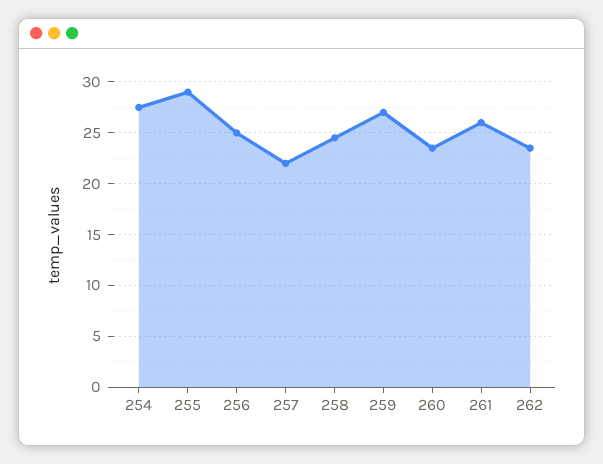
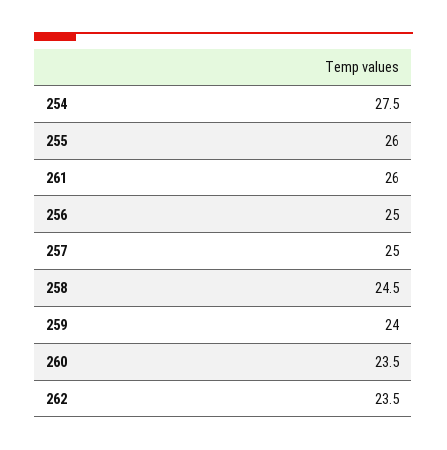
  {
    "254": 27.5,
-   "255": 29,
+   "255": 26,
    "256": 25,
-   "257": 22,
+   "257": 25,
    "258": 24.5,
-   "259": 27,
+   "259": 24,
    "260": 23.5,
    "261": 26,
    "262": 23.5
  }

